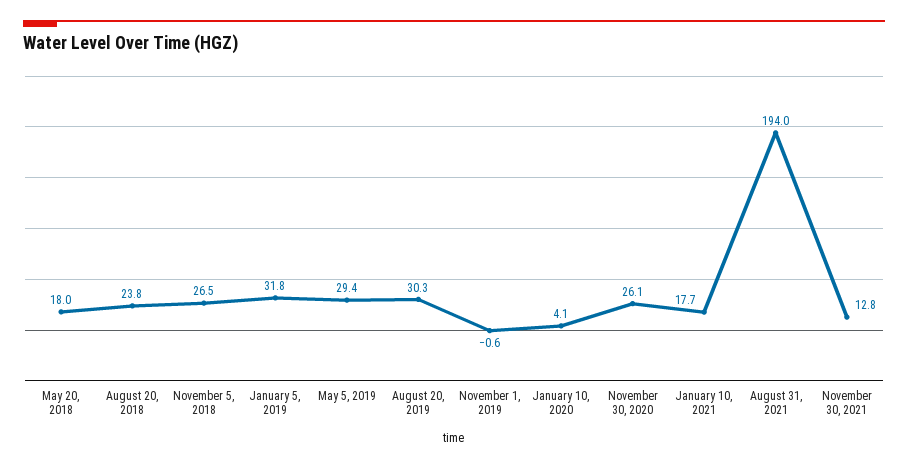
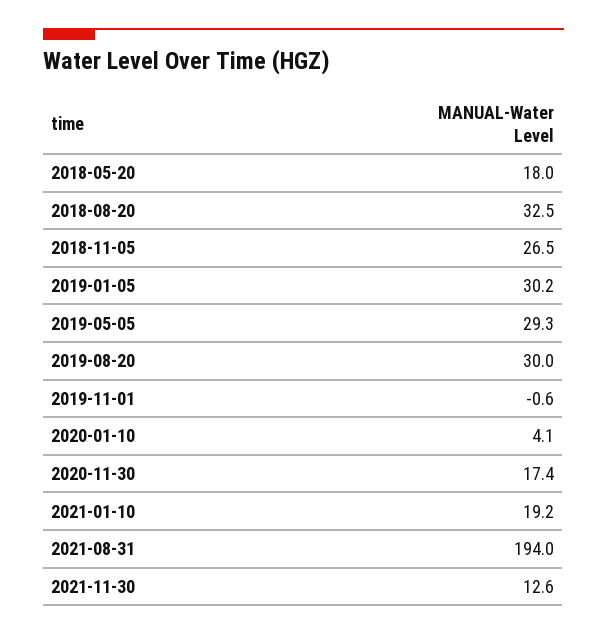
  {
    "May 20, 2018": 18,
-   "August 20, 2018": 23.8,
+   "August 20, 2018": 32.5,
    "November 5, 2018": 26.5,
-   "January 5, 2019": 31.8,
+   "January 5, 2019": 30.2,
-   "May 5, 2019": 29.4,
+   "May 5, 2019": 29.3,
-   "August 20, 2019": 30.3,
+   "August 20, 2019": 30,
    "November 1, 2019": -0.6,
    "January 10, 2020": 4.1,
-   "November 30, 2020": 26.1,
+   "November 30, 2020": 17.4,
-   "January 10, 2021": 17.7,
+   "January 10, 2021": 19.2,
    "August 31, 2021": 194,
-   "November 30, 2021": 12.8
+   "November 30, 2021": 12.6
  }

